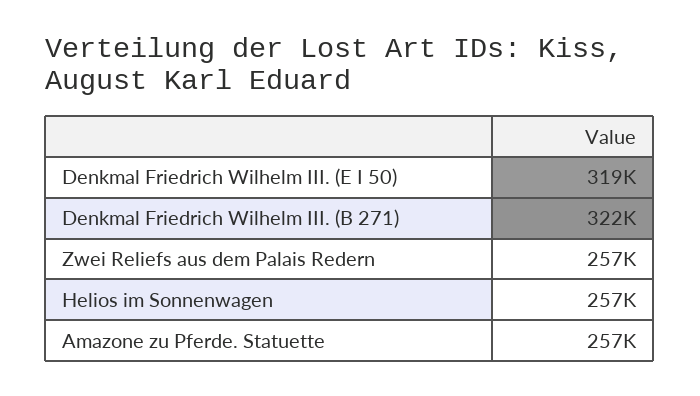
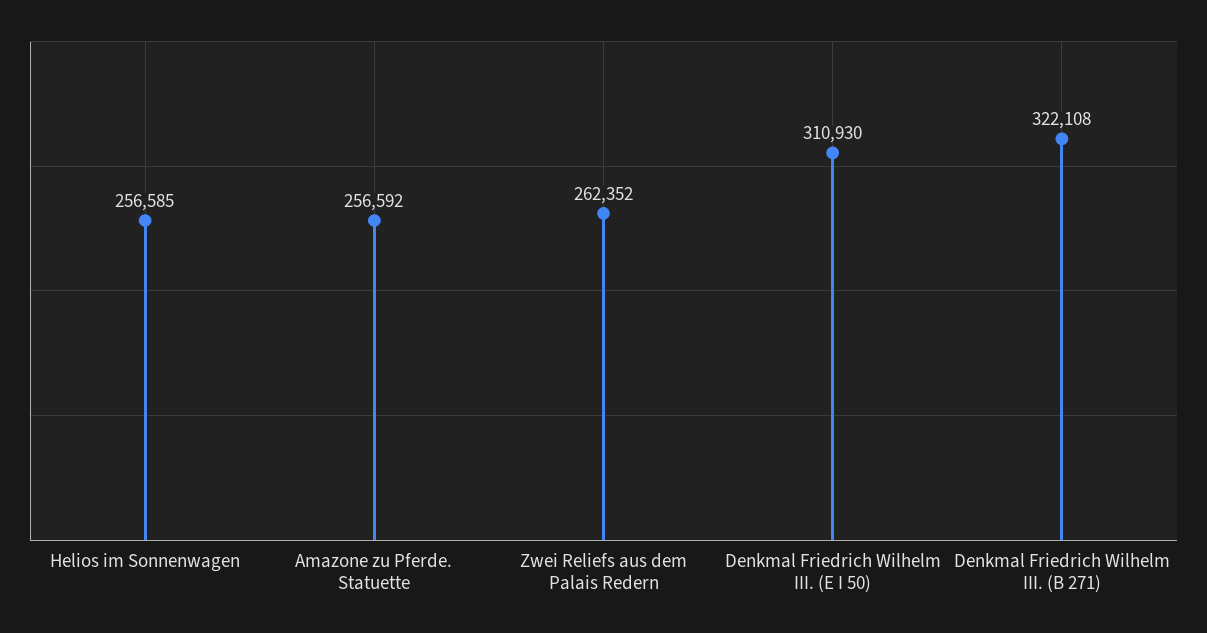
  {
-   "Denkmal Friedrich Wilhelm III. (E I 50)": 319000,
+   "Denkmal Friedrich Wilhelm III. (E I 50)": 310930,
    "Denkmal Friedrich Wilhelm III. (B 271)": 322108,
-   "Zwei Reliefs aus dem Palais Redern": 257000,
+   "Zwei Reliefs aus dem Palais Redern": 262352,
    "Helios im Sonnenwagen": 256585,
    "Amazone zu Pferde. Statuette": 256592
  }

